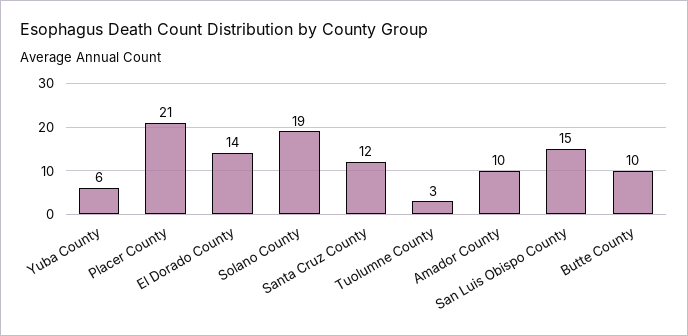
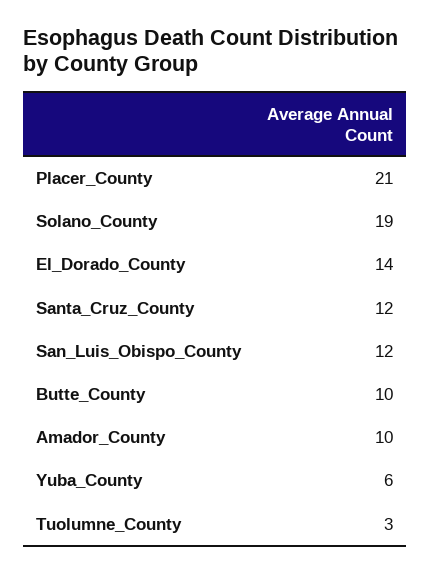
  {
    "Yuba County": 6,
    "Placer County": 21,
    "El Dorado County": 14,
    "Solano County": 19,
    "Santa Cruz County": 12,
    "Tuolumne County": 3,
    "Amador County": 10,
-   "San Luis Obispo County": 15,
+   "San Luis Obispo County": 12,
    "Butte County": 10
  }

